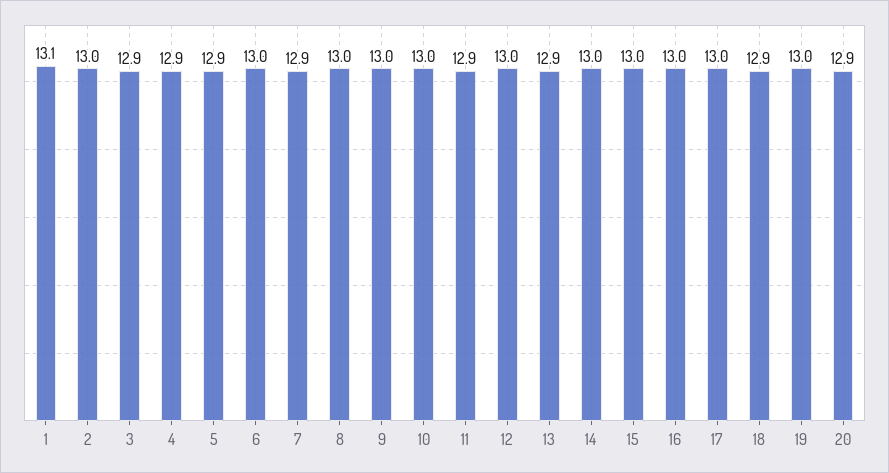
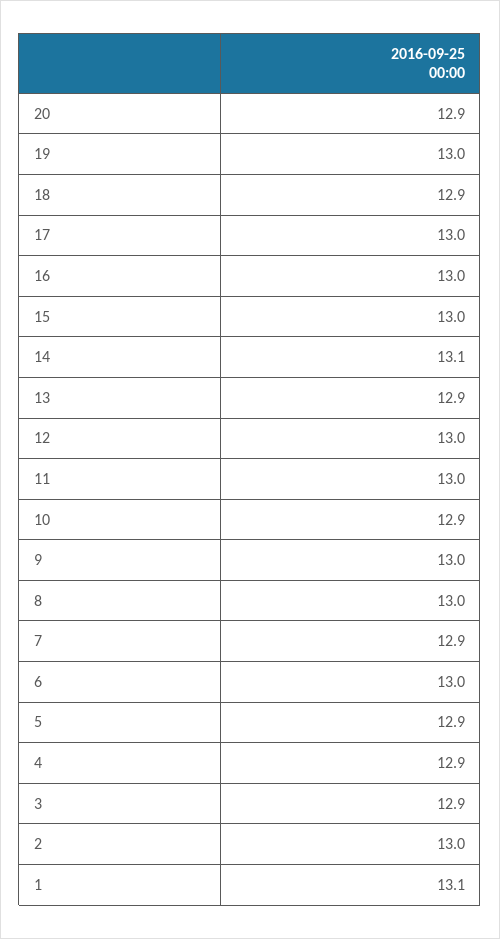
  {
    "1": 13.1,
    "2": 13,
    "3": 12.9,
    "4": 12.9,
    "5": 12.9,
    "6": 13,
    "7": 12.9,
    "8": 13,
    "9": 13,
-   "10": 13,
+   "10": 12.9,
-   "11": 12.9,
+   "11": 13,
    "12": 13,
    "13": 12.9,
-   "14": 13,
+   "14": 13.1,
    "15": 13,
    "16": 13,
    "17": 13,
    "18": 12.9,
    "19": 13,
    "20": 12.9
  }

